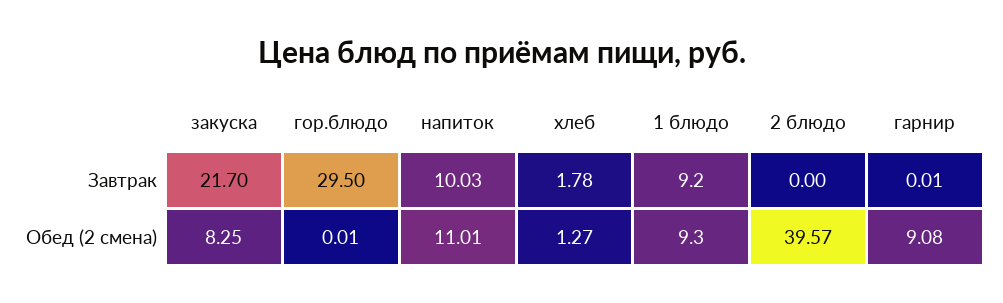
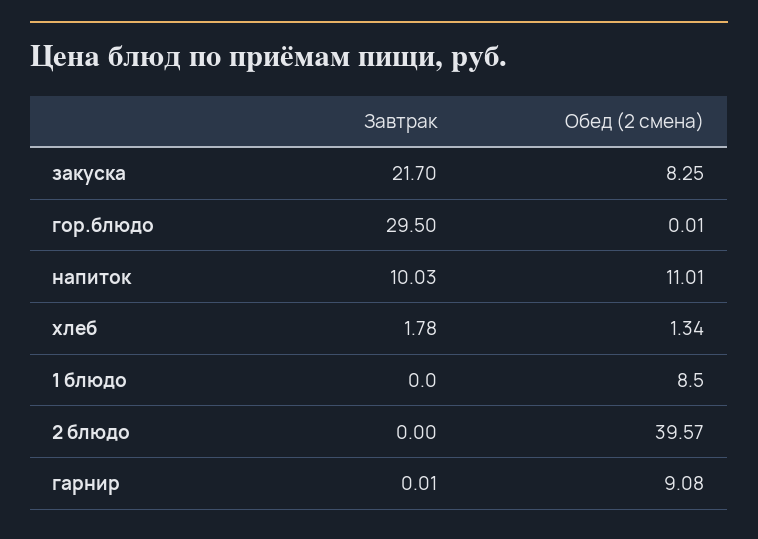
  {
    "закуска": {
      "Завтрак": 21.7,
      "Обед (2 смена)": 8.25
    },
    "гор.блюдо": {
      "Завтрак": 29.5,
      "Обед (2 смена)": 0.01
    },
    "напиток": {
      "Завтрак": 10.03,
      "Обед (2 смена)": 11.01
    },
    "хлеб": {
      "Завтрак": 1.78,
-     "Обед (2 смена)": 1.27
+     "Обед (2 смена)": 1.34
    },
    "1 блюдо": {
-     "Завтрак": 9.2,
+     "Завтрак": 0,
-     "Обед (2 смена)": 9.3
+     "Обед (2 смена)": 8.5
    },
    "2 блюдо": {
      "Завтрак": 0,
      "Обед (2 смена)": 39.57
    },
    "гарнир": {
      "Завтрак": 0.01,
      "Обед (2 смена)": 9.08
    }
  }

